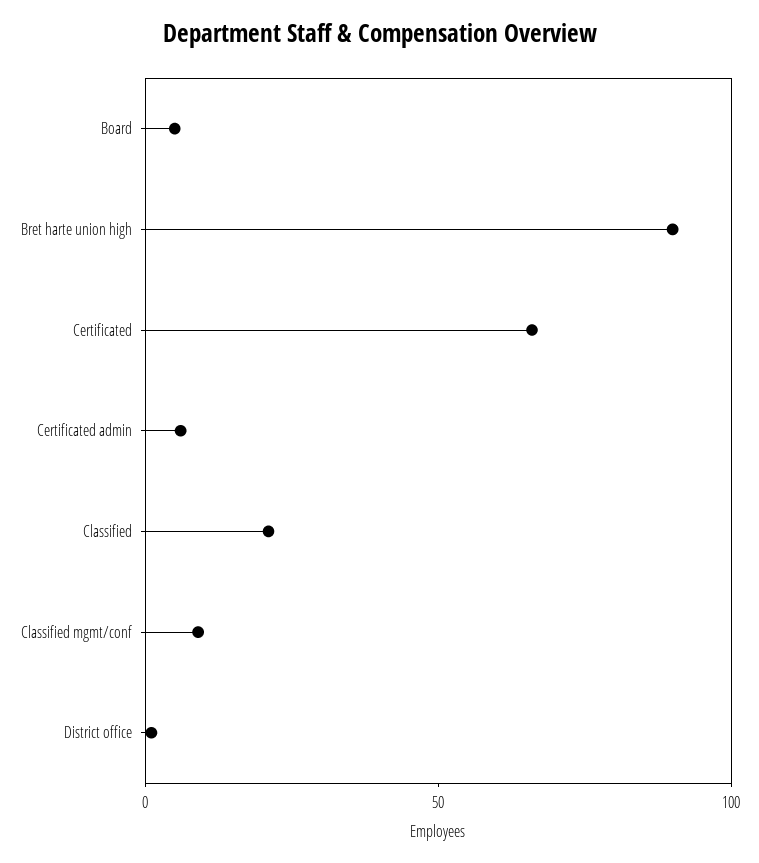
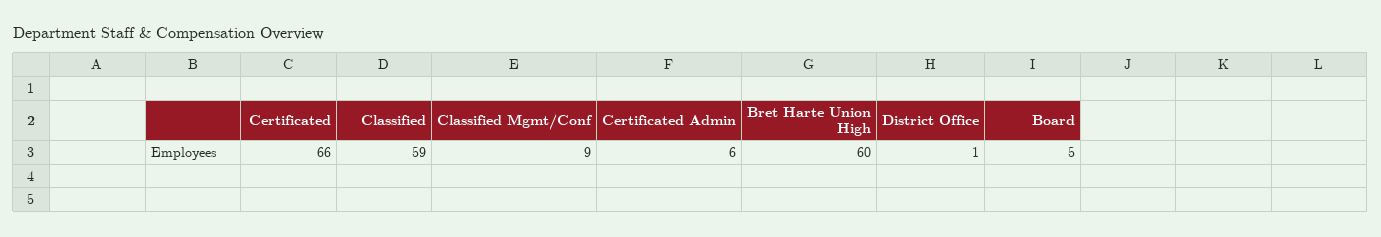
  {
    "Board": 5,
-   "Bret harte union high": 90,
+   "Bret harte union high": 60,
    "Certificated": 66,
    "Certificated admin": 6,
-   "Classified": 20,
+   "Classified": 59,
    "Classified mgmt/conf": 9,
    "District office": 1
  }

